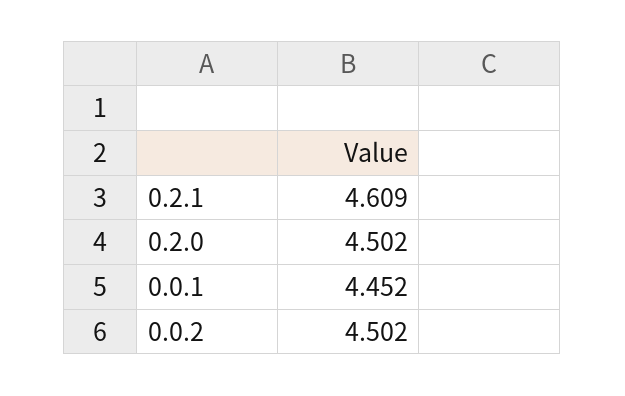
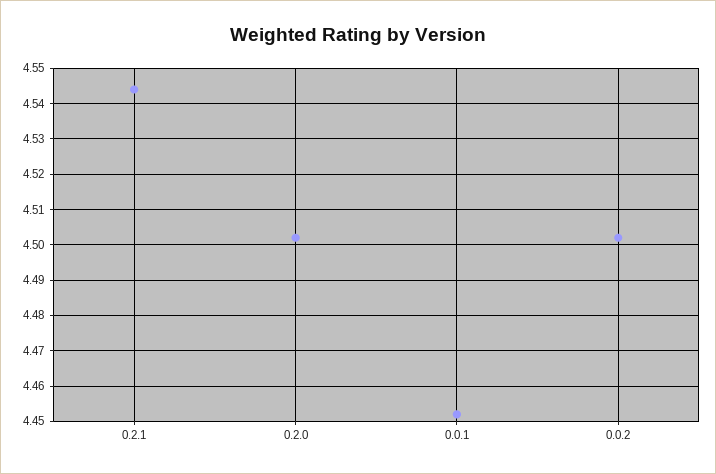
  {
-   "0.2.1": 4.609,
+   "0.2.1": 4.545,
    "0.2.0": 4.502,
    "0.0.1": 4.452,
    "0.0.2": 4.502
  }

